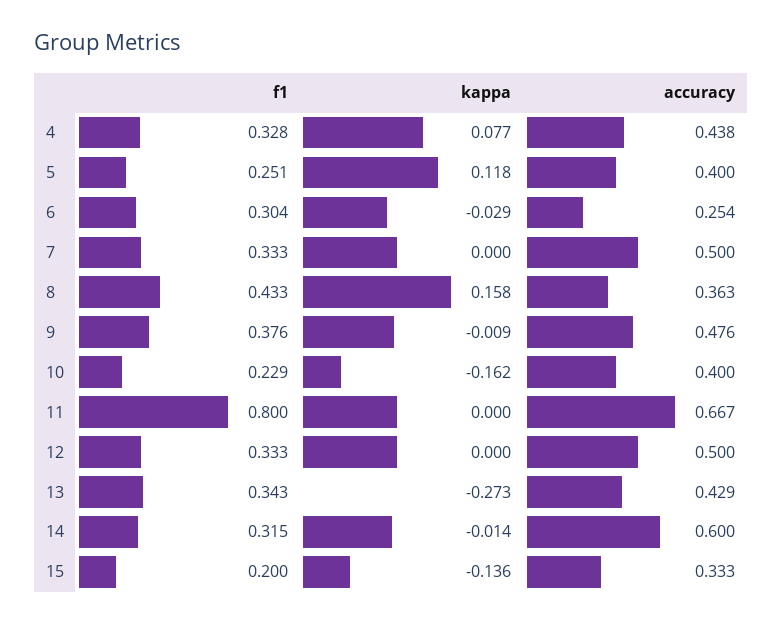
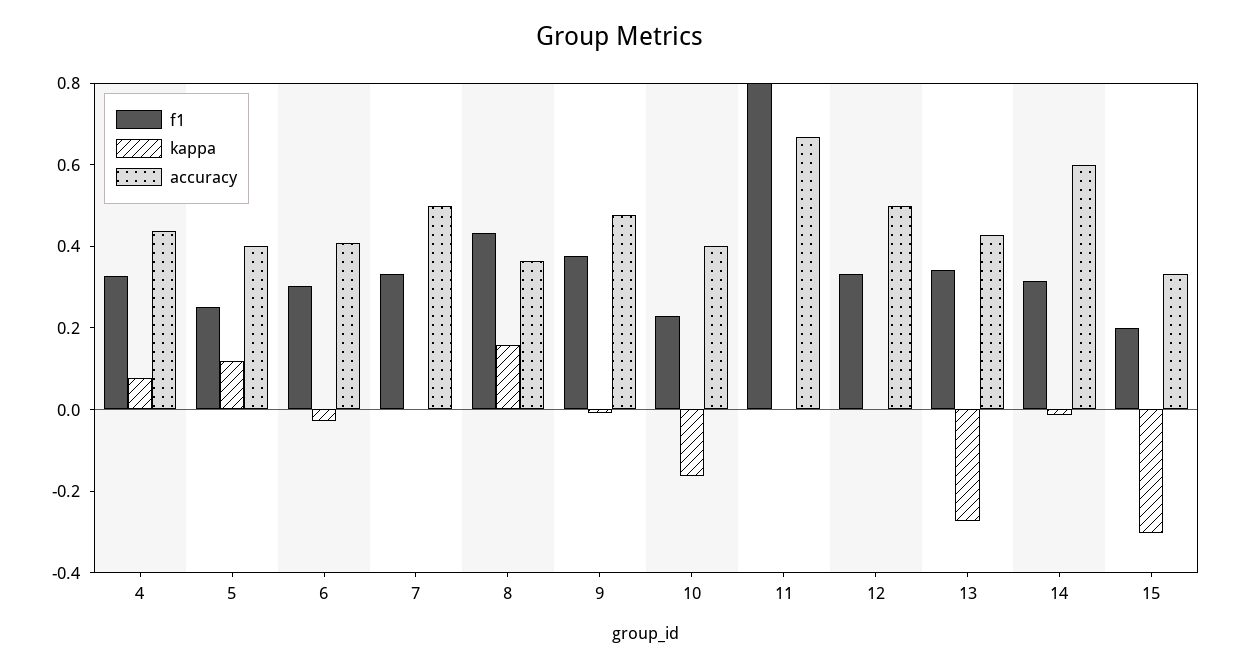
  {
    "f1": {
      "4": 0.328,
      "5": 0.251,
      "6": 0.304,
      "7": 0.333,
      "8": 0.433,
      "9": 0.376,
      "10": 0.229,
      "11": 0.8,
      "12": 0.333,
      "13": 0.343,
      "14": 0.315,
      "15": 0.2
    },
    "kappa": {
      "4": 0.077,
      "5": 0.118,
      "6": -0.029,
      "7": 0,
      "8": 0.158,
      "9": -0.009,
      "10": -0.162,
      "11": 0,
      "12": 0,
      "13": -0.273,
      "14": -0.014,
-     "15": -0.136
+     "15": -0.3
    },
    "accuracy": {
      "4": 0.438,
      "5": 0.4,
-     "6": 0.254,
+     "6": 0.4,
      "7": 0.5,
      "8": 0.363,
      "9": 0.476,
      "10": 0.4,
      "11": 0.667,
      "12": 0.5,
      "13": 0.429,
      "14": 0.6,
      "15": 0.333
    }
  }

